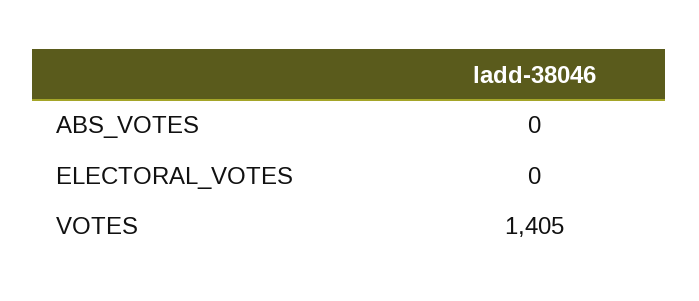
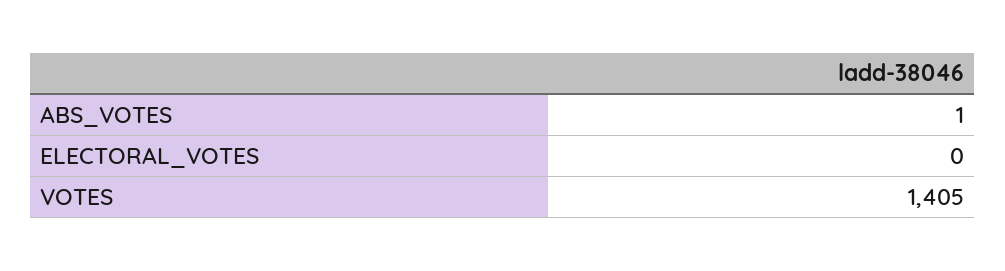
  {
-   "ABS_VOTES": 0,
+   "ABS_VOTES": 1,
    "ELECTORAL_VOTES": 0,
    "VOTES": 1405
  }

